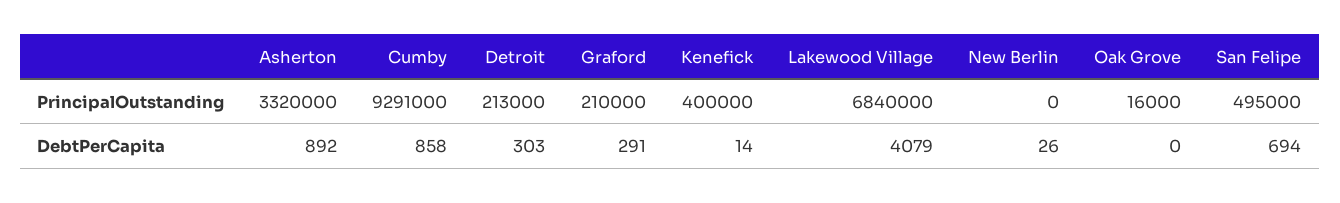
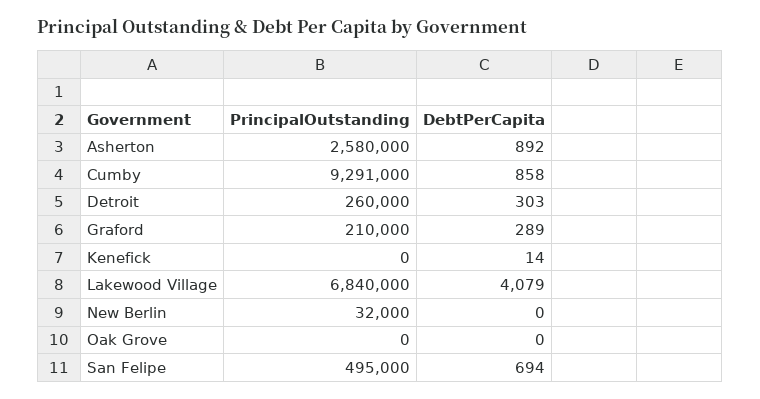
  {
    "Asherton": {
-     "PrincipalOutstanding": 3320000,
+     "PrincipalOutstanding": 2580000,
      "DebtPerCapita": 892
    },
    "Cumby": {
      "PrincipalOutstanding": 9291000,
      "DebtPerCapita": 858
    },
    "Detroit": {
-     "PrincipalOutstanding": 213000,
+     "PrincipalOutstanding": 260000,
      "DebtPerCapita": 303
    },
    "Graford": {
      "PrincipalOutstanding": 210000,
-     "DebtPerCapita": 291
+     "DebtPerCapita": 289
    },
    "Kenefick": {
-     "PrincipalOutstanding": 400000,
+     "PrincipalOutstanding": 0,
      "DebtPerCapita": 14
    },
    "Lakewood Village": {
      "PrincipalOutstanding": 6840000,
      "DebtPerCapita": 4079
    },
    "New Berlin": {
-     "PrincipalOutstanding": 0,
+     "PrincipalOutstanding": 32000,
-     "DebtPerCapita": 26
+     "DebtPerCapita": 0
    },
    "Oak Grove": {
-     "PrincipalOutstanding": 16000,
+     "PrincipalOutstanding": 0,
      "DebtPerCapita": 0
    },
    "San Felipe": {
      "PrincipalOutstanding": 495000,
      "DebtPerCapita": 694
    }
  }

